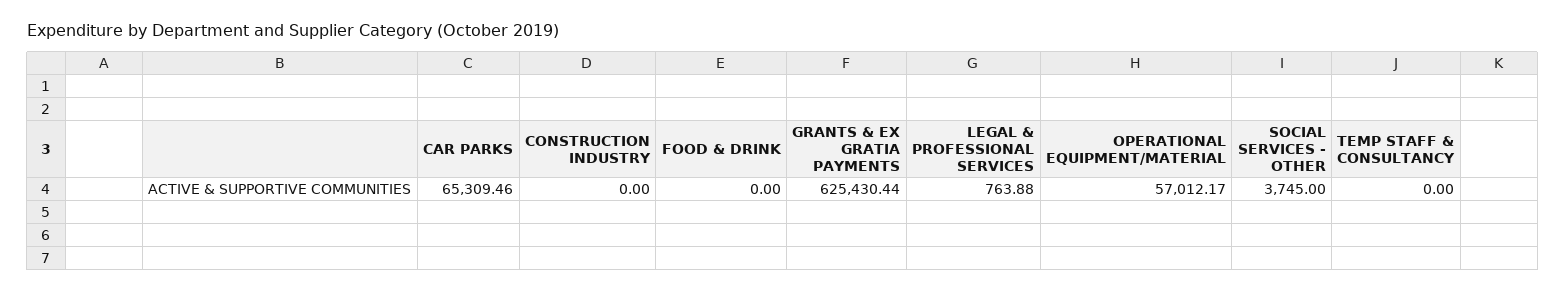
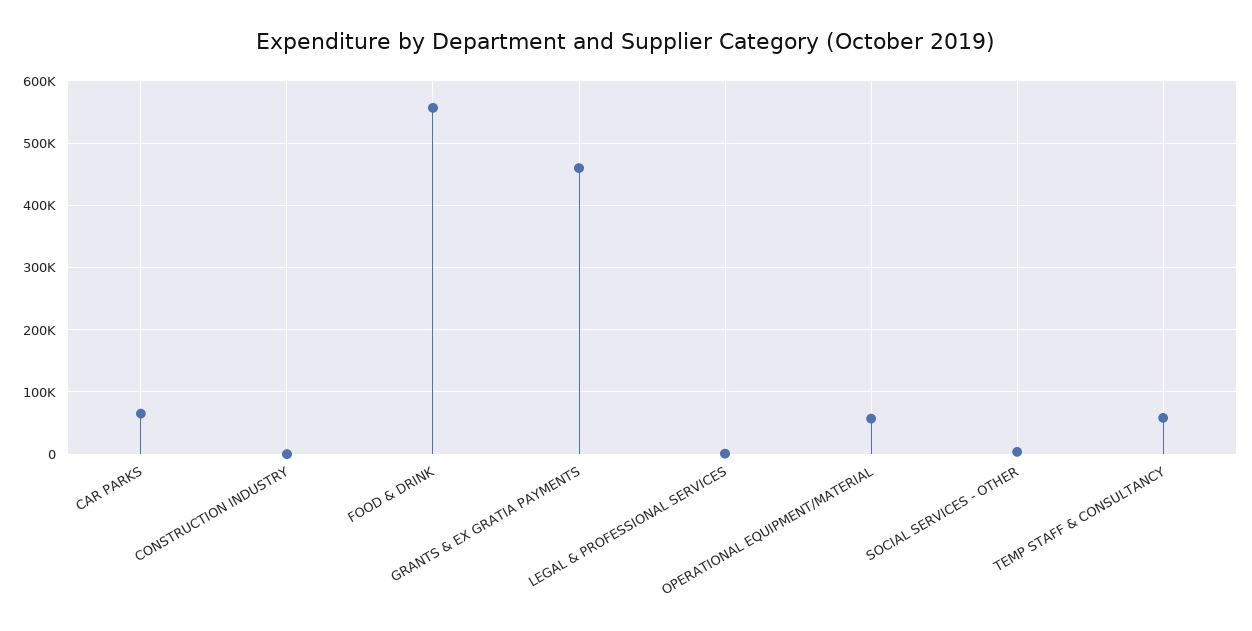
  {
    "CAR PARKS": 65309.46,
    "CONSTRUCTION INDUSTRY": 0,
-   "FOOD & DRINK": 0,
+   "FOOD & DRINK": 560000,
-   "GRANTS & EX GRATIA PAYMENTS": 625430.44,
+   "GRANTS & EX GRATIA PAYMENTS": 460000,
    "LEGAL & PROFESSIONAL SERVICES": 763.88,
    "OPERATIONAL EQUIPMENT/MATERIAL": 57012.17,
    "SOCIAL SERVICES - OTHER": 3745,
-   "TEMP STAFF & CONSULTANCY": 0
+   "TEMP STAFF & CONSULTANCY": 60000
  }

